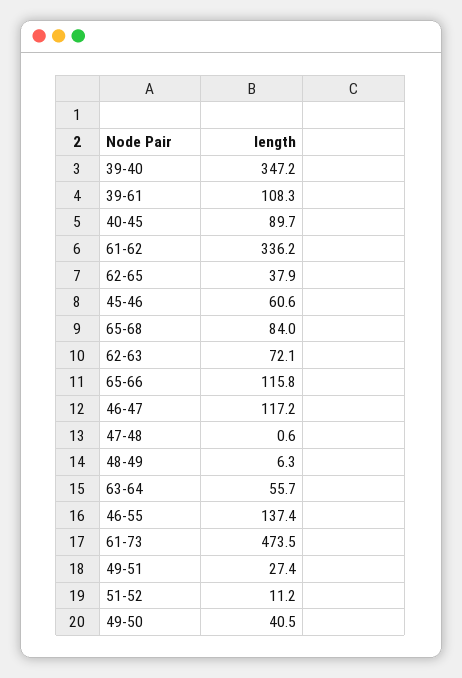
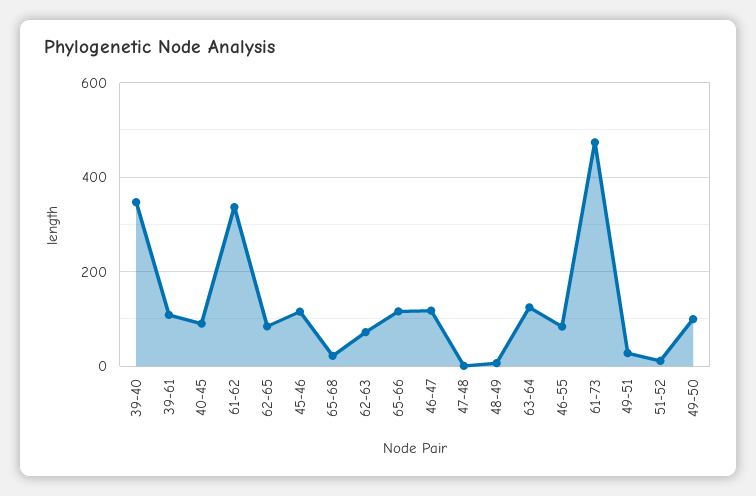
  {
    "39-40": 347.2,
    "39-61": 108.3,
    "40-45": 89.7,
    "61-62": 336.2,
-   "62-65": 37.9,
+   "62-65": 80,
-   "45-46": 60.6,
+   "45-46": 120,
-   "65-68": 84,
+   "65-68": 20,
    "62-63": 72.1,
    "65-66": 115.8,
    "46-47": 117.2,
    "47-48": 0.6,
    "48-49": 6.3,
-   "63-64": 55.7,
+   "63-64": 120,
-   "46-55": 137.4,
+   "46-55": 80,
    "61-73": 473.5,
    "49-51": 27.4,
    "51-52": 11.2,
-   "49-50": 40.5
+   "49-50": 100
  }

